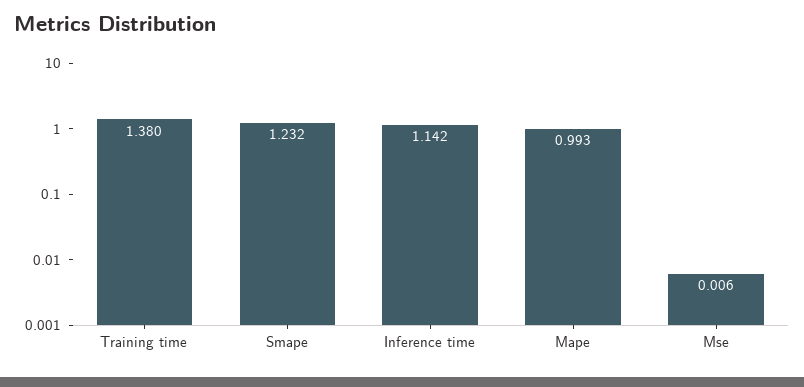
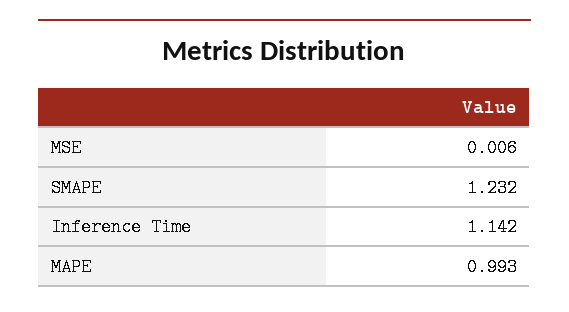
  {
-   "Training time": 1.38,
    "Smape": 1.232,
    "Inference time": 1.142,
    "Mape": 0.993,
    "Mse": 0.006
  }

